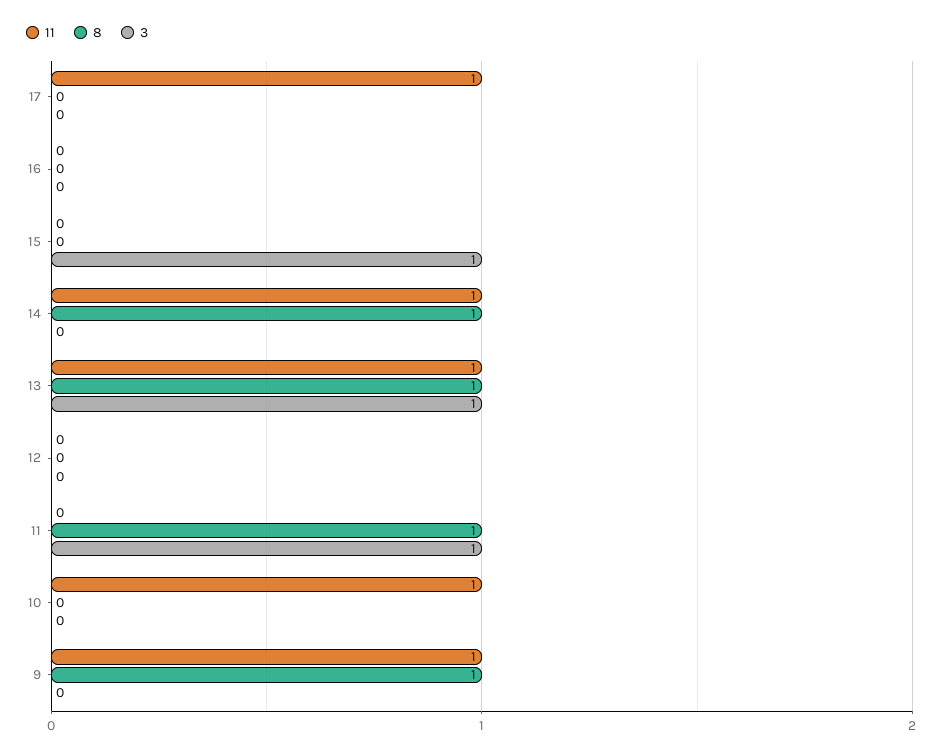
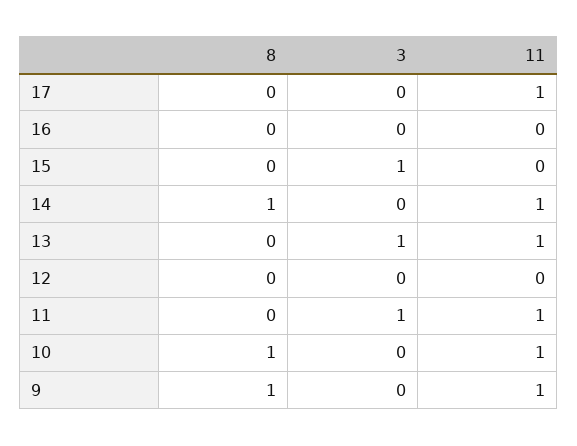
  {
    "11": {
      "17": 1,
      "16": 0,
      "15": 0,
      "14": 1,
      "13": 1,
      "12": 0,
-     "11": 0,
+     "11": 1,
      "10": 1,
      "9": 1
    },
    "8": {
      "17": 0,
      "16": 0,
      "15": 0,
      "14": 1,
-     "13": 1,
+     "13": 0,
      "12": 0,
-     "11": 1,
+     "11": 0,
-     "10": 0,
+     "10": 1,
      "9": 1
    },
    "3": {
      "17": 0,
      "16": 0,
      "15": 1,
      "14": 0,
      "13": 1,
      "12": 0,
      "11": 1,
      "10": 0,
      "9": 0
    }
  }

